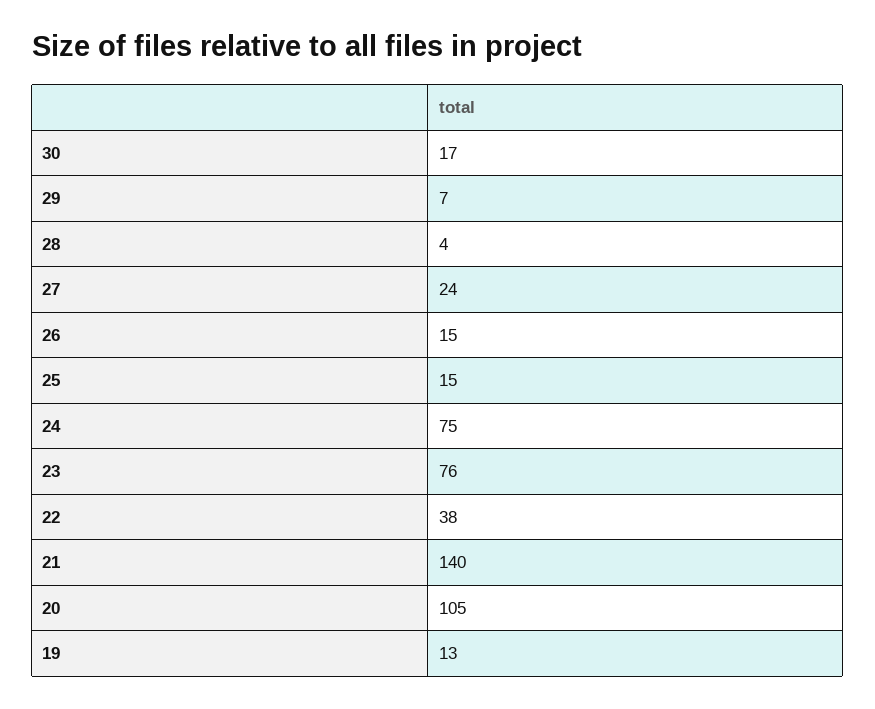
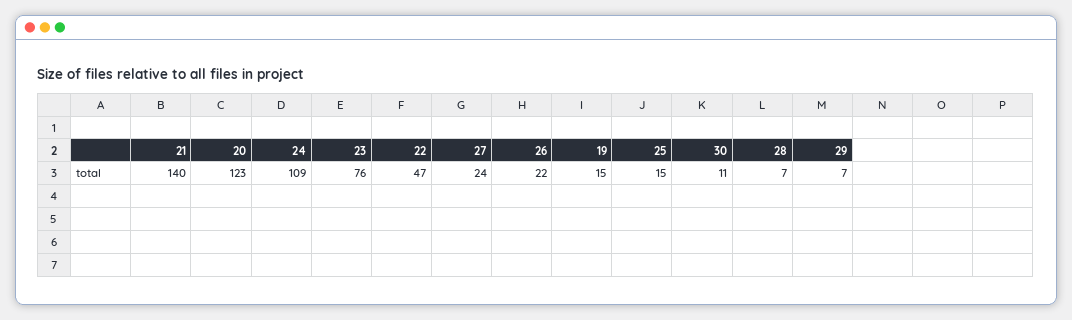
  {
-   "30": 17,
+   "30": 11,
    "29": 7,
-   "28": 4,
+   "28": 7,
    "27": 24,
-   "26": 15,
+   "26": 22,
    "25": 15,
-   "24": 75,
+   "24": 109,
    "23": 76,
-   "22": 38,
+   "22": 47,
    "21": 140,
-   "20": 105,
+   "20": 123,
-   "19": 13
+   "19": 15
  }

